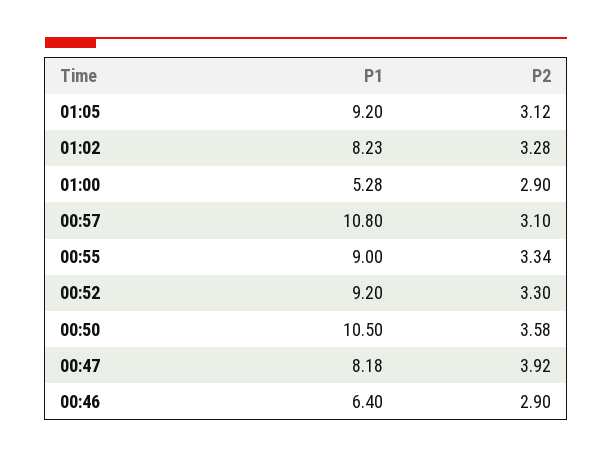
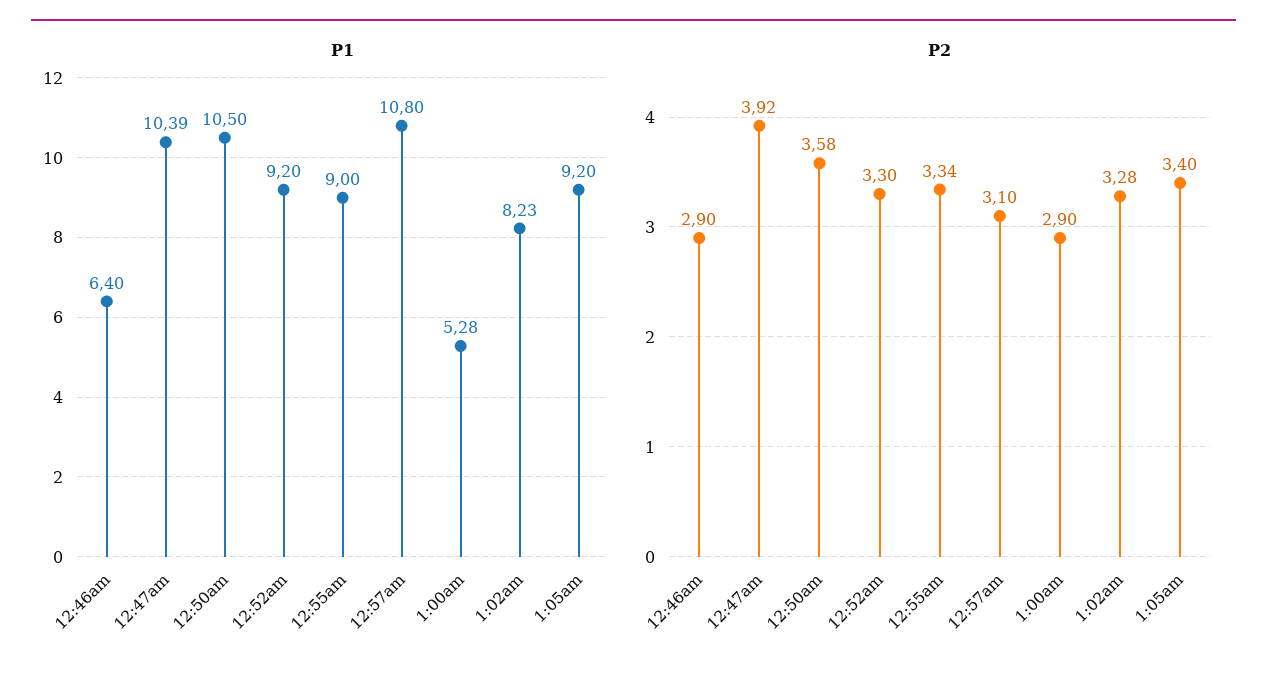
  {
    "P1": {
      "01:05": 9.2,
      "01:02": 8.23,
      "01:00": 5.28,
      "00:57": 10.8,
      "00:55": 9,
      "00:52": 9.2,
      "00:50": 10.5,
-     "00:47": 8.18,
+     "00:47": 10.39,
      "00:46": 6.4
    },
    "P2": {
-     "01:05": 3.12,
+     "01:05": 3.4,
      "01:02": 3.28,
      "01:00": 2.9,
      "00:57": 3.1,
      "00:55": 3.34,
      "00:52": 3.3,
      "00:50": 3.58,
      "00:47": 3.92,
      "00:46": 2.9
    }
  }

